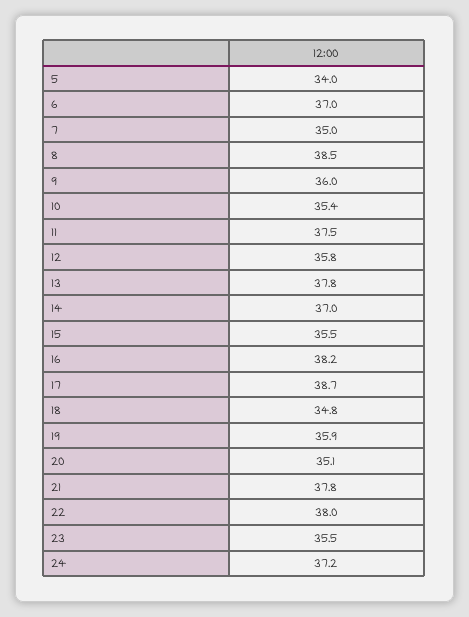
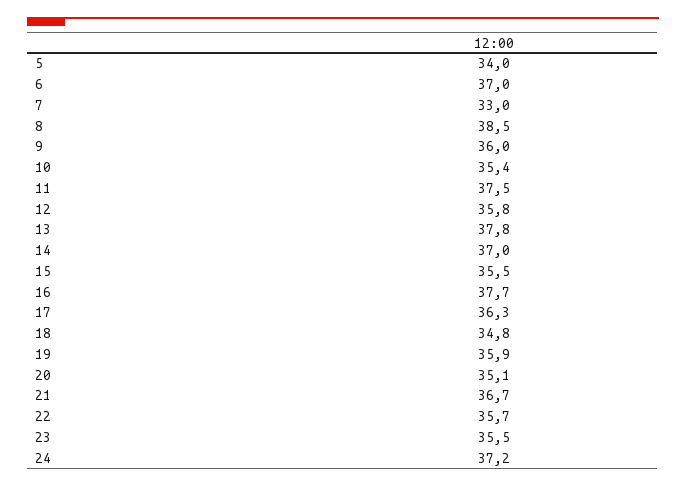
  {
    "5": 34,
    "6": 37,
-   "7": 35,
+   "7": 33,
    "8": 38.5,
    "9": 36,
    "10": 35.4,
    "11": 37.5,
    "12": 35.8,
    "13": 37.8,
    "14": 37,
    "15": 35.5,
-   "16": 38.2,
+   "16": 37.7,
-   "17": 38.7,
+   "17": 36.3,
    "18": 34.8,
    "19": 35.9,
    "20": 35.1,
-   "21": 37.8,
+   "21": 36.7,
-   "22": 38,
+   "22": 35.7,
    "23": 35.5,
    "24": 37.2
  }

